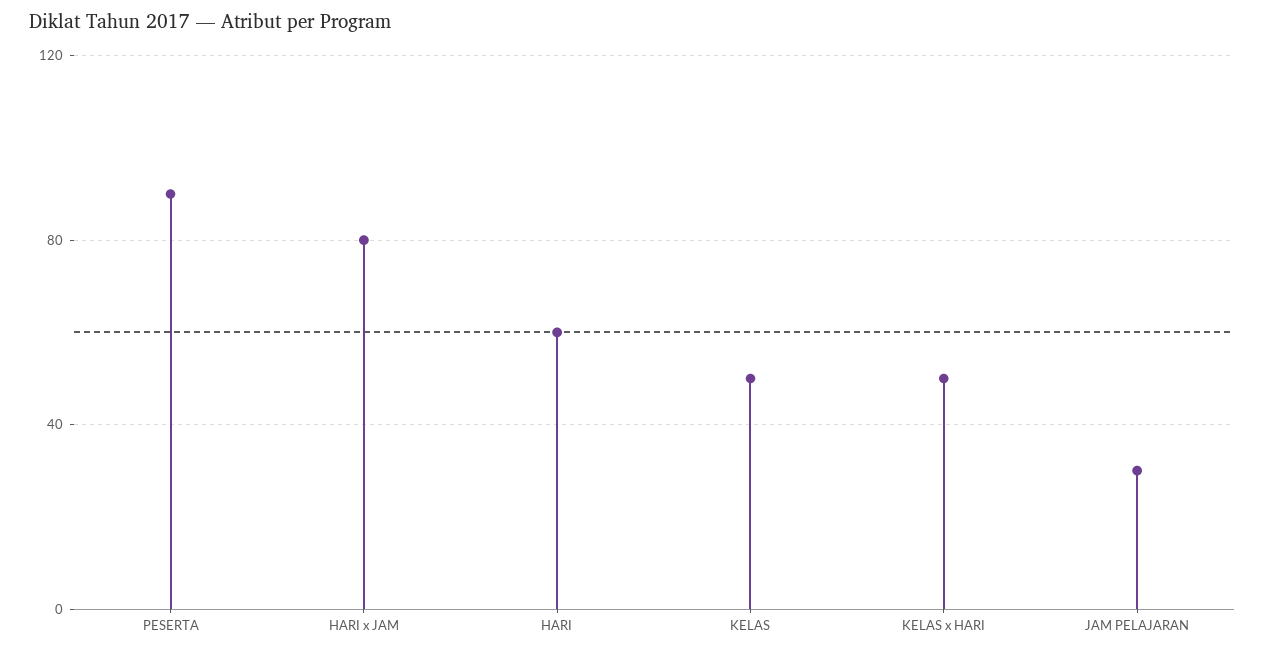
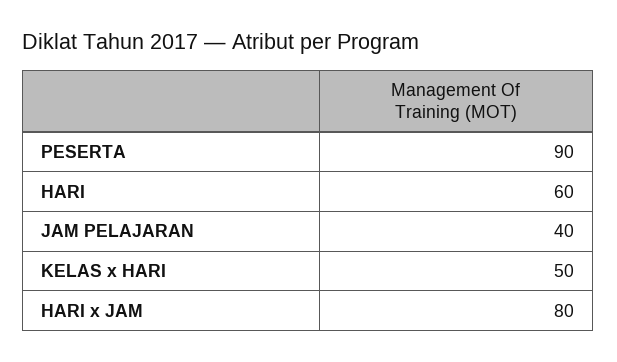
  {
    "PESERTA": 90,
    "HARI x JAM": 80,
    "HARI": 60,
-   "KELAS": 50,
    "KELAS x HARI": 50,
-   "JAM PELAJARAN": 30
+   "JAM PELAJARAN": 40
  }

